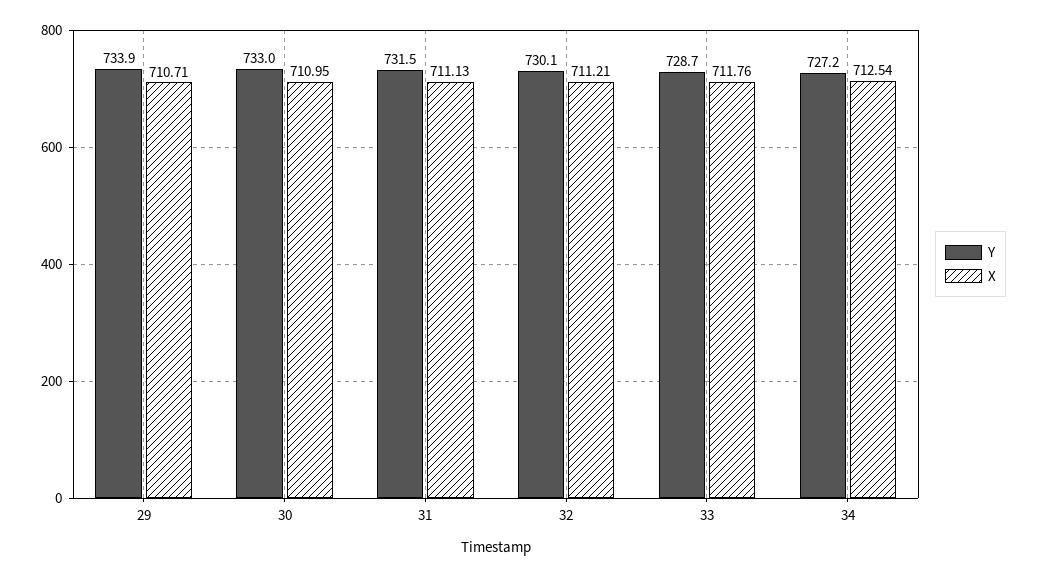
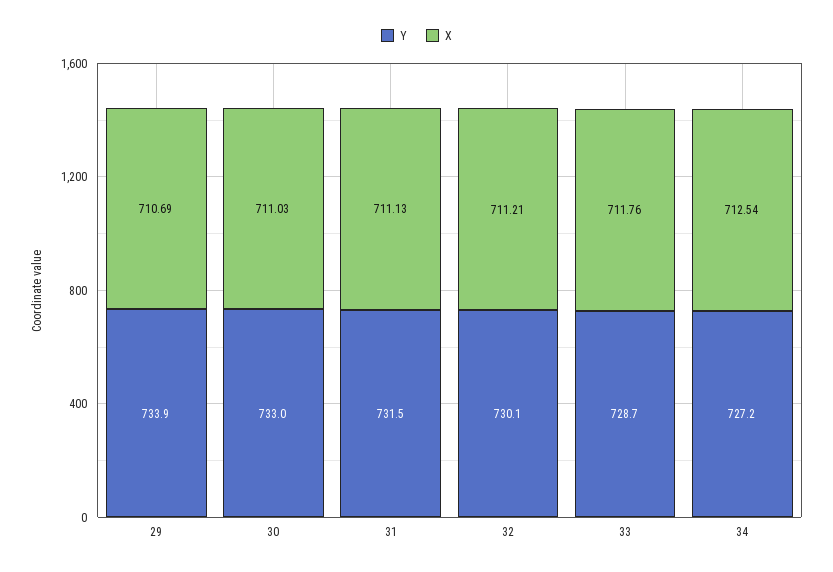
  {
    "Y": {
      "29": 733.9,
      "30": 733,
      "31": 731.5,
      "32": 730.1,
      "33": 728.7,
      "34": 727.2
    },
    "X": {
-     "29": 710.71,
+     "29": 710.69,
-     "30": 710.95,
+     "30": 711.03,
      "31": 711.13,
      "32": 711.21,
      "33": 711.76,
      "34": 712.54
    }
  }

